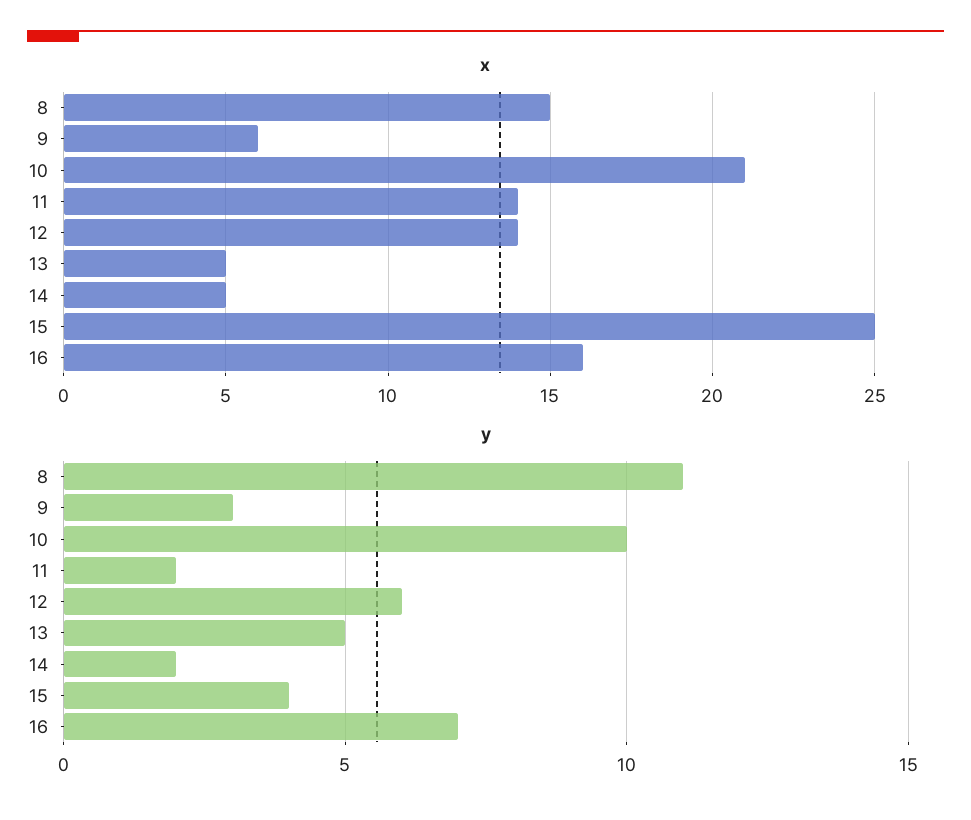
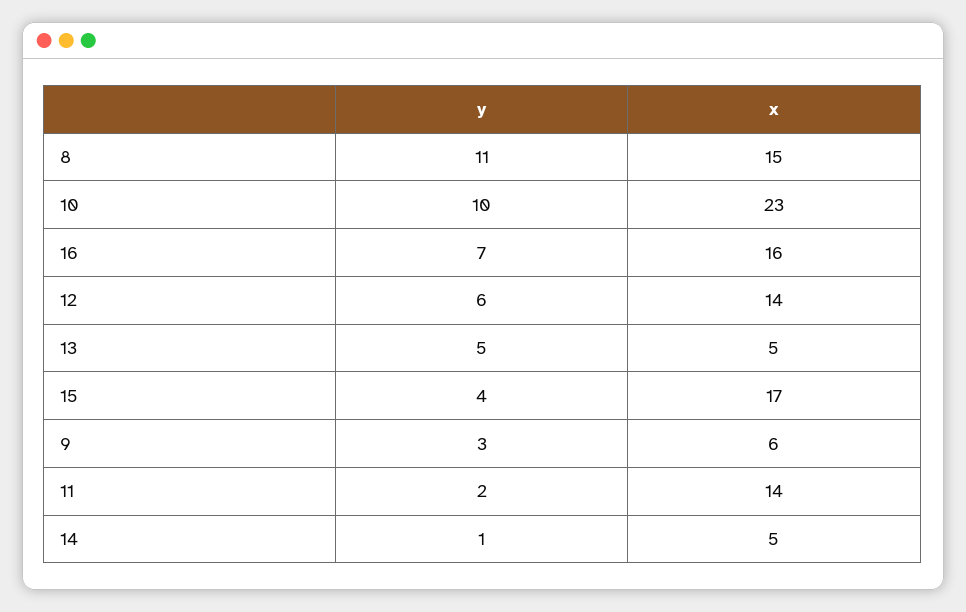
  {
    "x": {
      "8": 15,
      "9": 6,
-     "10": 21,
+     "10": 23,
      "11": 14,
      "12": 14,
      "13": 5,
      "14": 5,
-     "15": 25,
+     "15": 17,
      "16": 16
    },
    "y": {
      "8": 11,
      "9": 3,
      "10": 10,
      "11": 2,
      "12": 6,
      "13": 5,
-     "14": 2,
+     "14": 1,
      "15": 4,
      "16": 7
    }
  }

